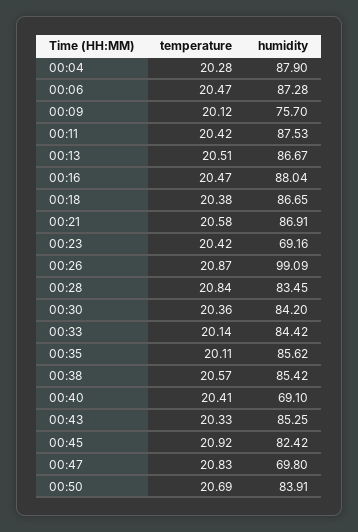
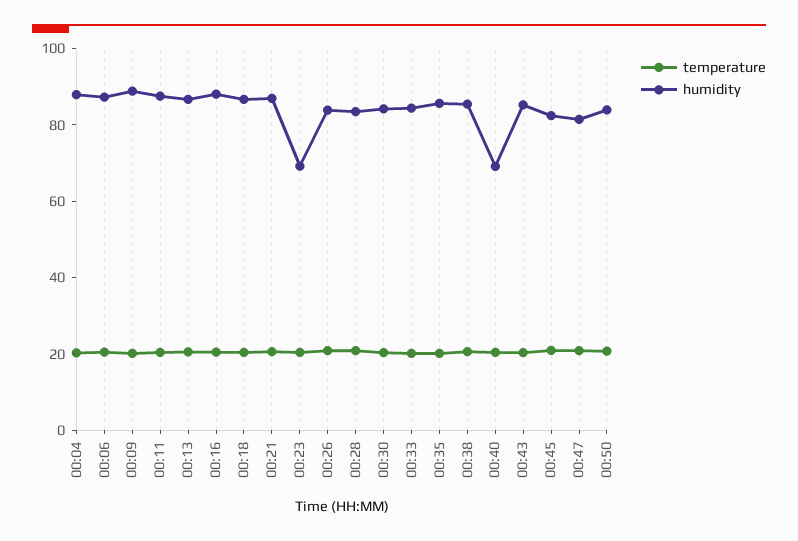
  {
    "temperature": {
      "00:04": 20.28,
      "00:06": 20.47,
      "00:09": 20.12,
      "00:11": 20.42,
      "00:13": 20.51,
      "00:16": 20.47,
      "00:18": 20.38,
      "00:21": 20.58,
      "00:23": 20.42,
      "00:26": 20.87,
      "00:28": 20.84,
      "00:30": 20.36,
      "00:33": 20.14,
      "00:35": 20.11,
      "00:38": 20.57,
      "00:40": 20.41,
      "00:43": 20.33,
      "00:45": 20.92,
      "00:47": 20.83,
      "00:50": 20.69
    },
    "humidity": {
      "00:04": 87.9,
      "00:06": 87.28,
-     "00:09": 75.7,
+     "00:09": 90,
      "00:11": 87.53,
      "00:13": 86.67,
      "00:16": 88.04,
      "00:18": 86.65,
      "00:21": 86.91,
      "00:23": 69.16,
-     "00:26": 99.09,
+     "00:26": 85,
      "00:28": 83.45,
      "00:30": 84.2,
      "00:33": 84.42,
      "00:35": 85.62,
      "00:38": 85.42,
      "00:40": 69.1,
      "00:43": 85.25,
      "00:45": 82.42,
-     "00:47": 69.8,
+     "00:47": 80,
      "00:50": 83.91
    }
  }

